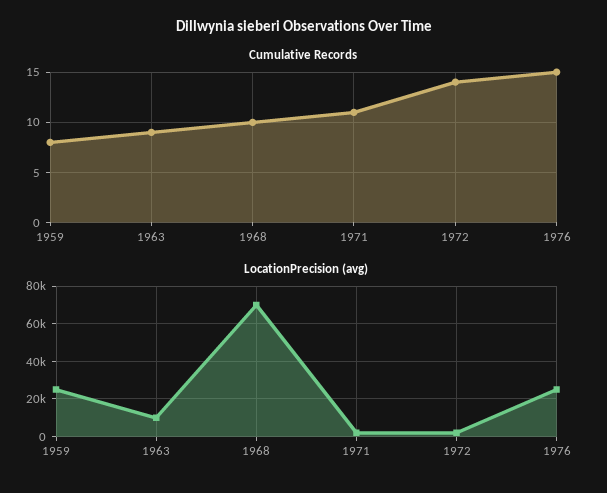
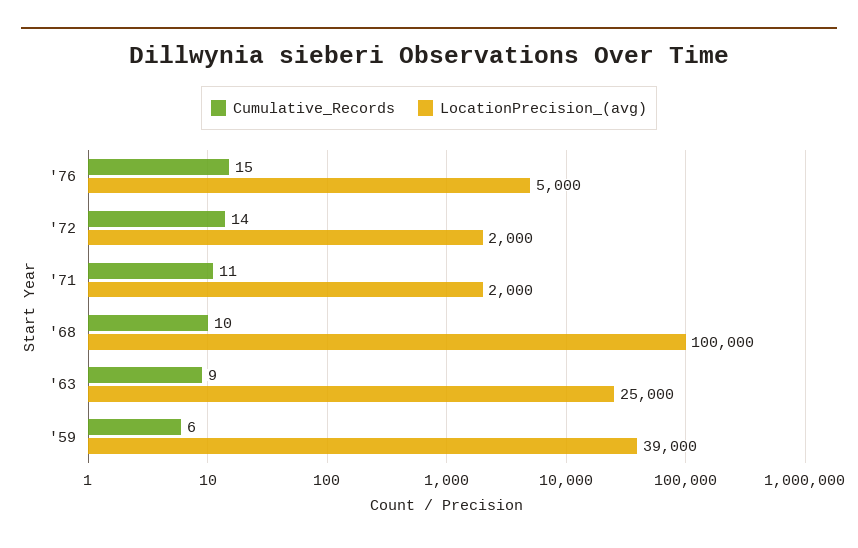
  {
    "Cumulative Records": {
-     "1959": 8,
+     "1959": 6,
      "1963": 9,
      "1968": 10,
      "1971": 11,
      "1972": 14,
      "1976": 15
    },
    "LocationPrecision (avg)": {
-     "1959": 25000,
+     "1959": 39000,
-     "1963": 10000,
+     "1963": 25000,
-     "1968": 70000,
+     "1968": 100000,
      "1971": 2000,
      "1972": 2000,
-     "1976": 25000
+     "1976": 5000
    }
  }

